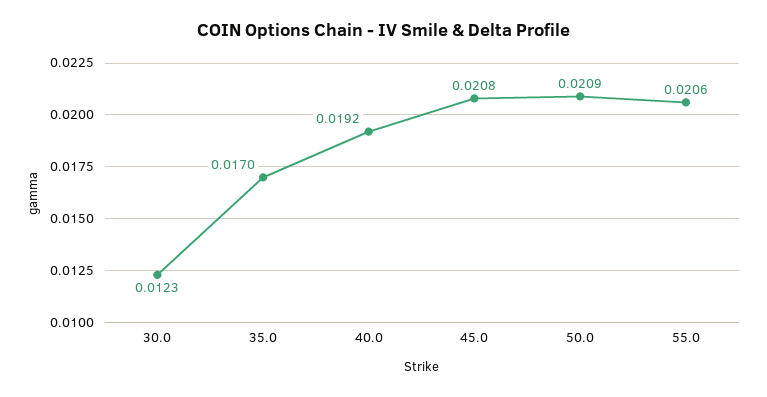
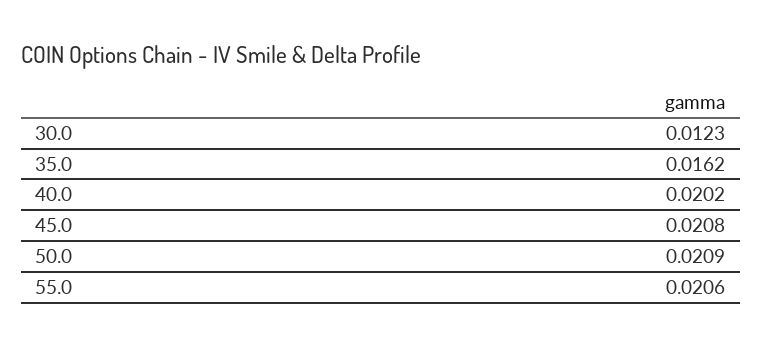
  {
    "30.0": 0.0123,
-   "35.0": 0.017,
+   "35.0": 0.0162,
-   "40.0": 0.0192,
+   "40.0": 0.0202,
    "45.0": 0.0208,
    "50.0": 0.0209,
    "55.0": 0.0206
  }

